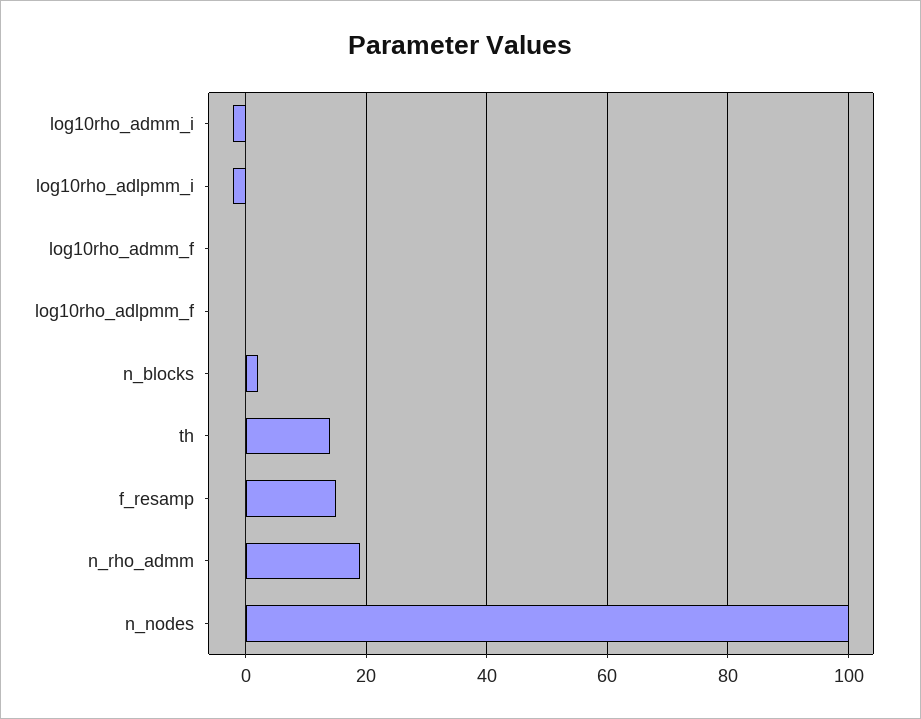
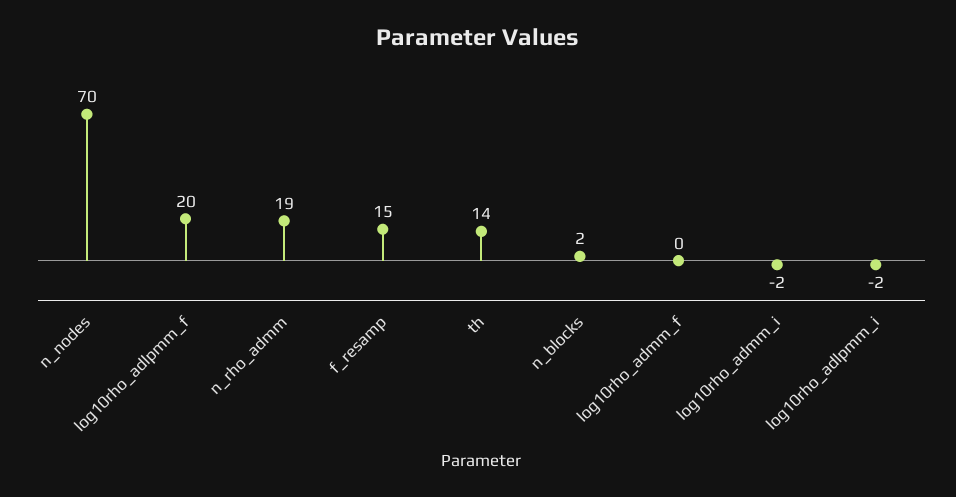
  {
    "log10rho_admm_i": -2,
    "log10rho_adlpmm_i": -2,
    "log10rho_admm_f": 0,
-   "log10rho_adlpmm_f": 0,
+   "log10rho_adlpmm_f": 20,
    "n_blocks": 2,
    "th": 14,
    "f_resamp": 15,
    "n_rho_admm": 19,
-   "n_nodes": 100
+   "n_nodes": 70
  }

